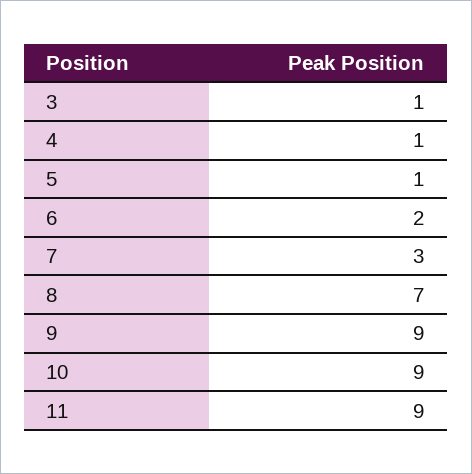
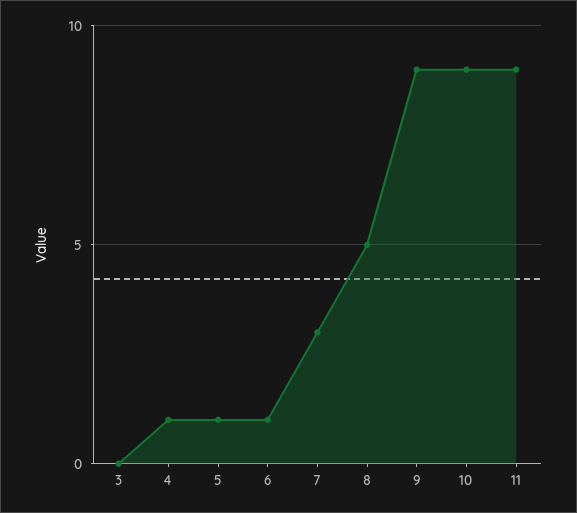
  {
-   "3": 1,
+   "3": 0,
    "4": 1,
    "5": 1,
-   "6": 2,
+   "6": 1,
    "7": 3,
-   "8": 7,
+   "8": 5,
    "9": 9,
    "10": 9,
    "11": 9
  }

